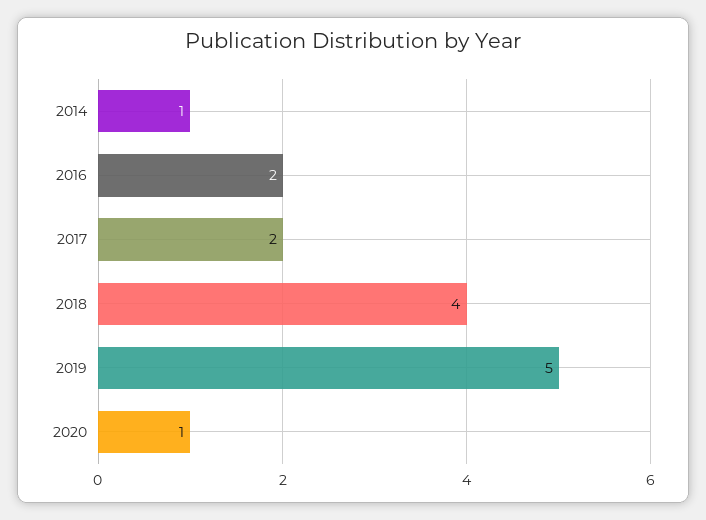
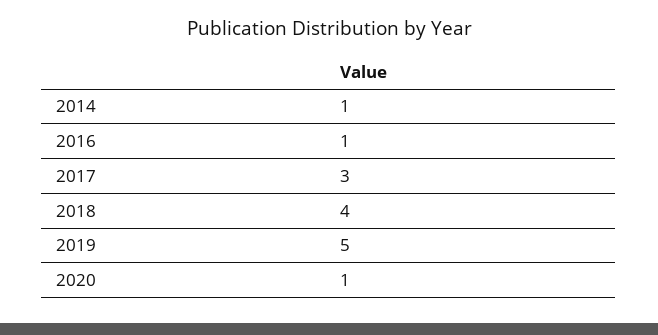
  {
    "2014": 1,
-   "2016": 2,
+   "2016": 1,
-   "2017": 2,
+   "2017": 3,
    "2018": 4,
    "2019": 5,
    "2020": 1
  }

